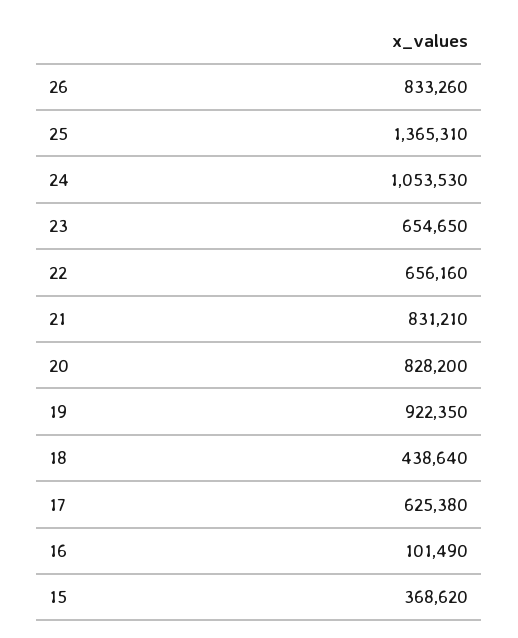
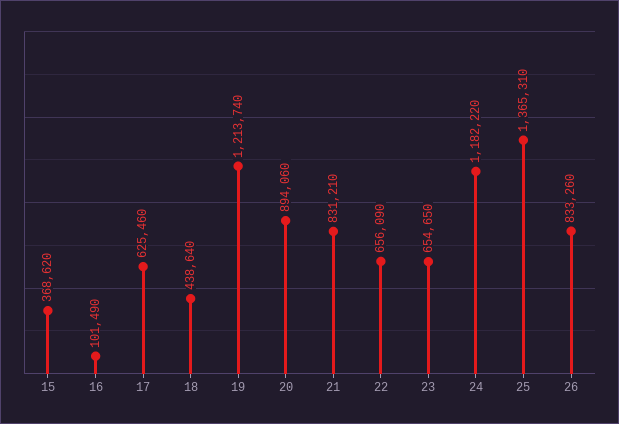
  {
    "26": 833260,
    "25": 1365310,
-   "24": 1053530,
+   "24": 1182220,
    "23": 654650,
-   "22": 656160,
+   "22": 656090,
    "21": 831210,
-   "20": 828200,
+   "20": 894060,
-   "19": 922350,
+   "19": 1213740,
    "18": 438640,
-   "17": 625380,
+   "17": 625460,
    "16": 101490,
    "15": 368620
  }

